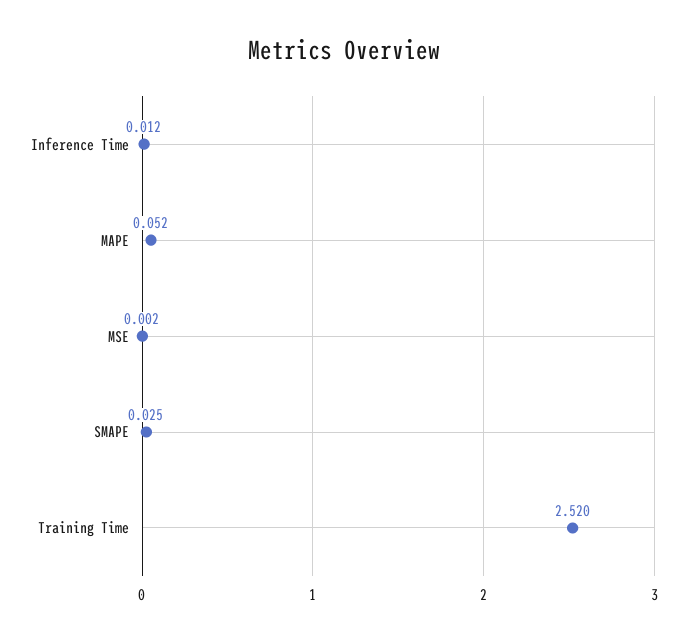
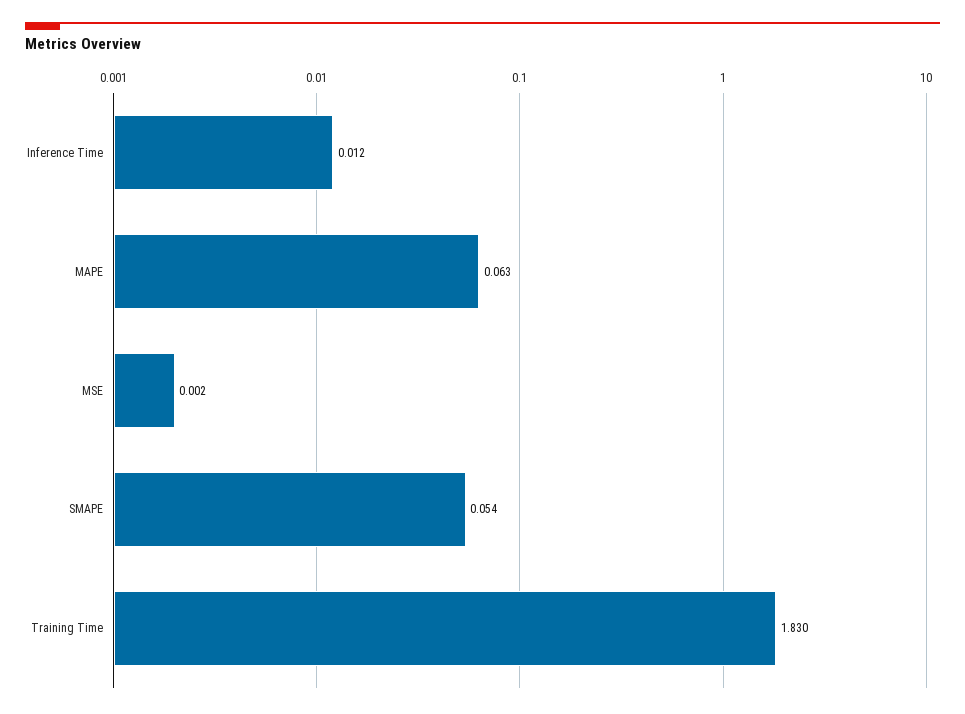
  {
    "Inference Time": 0.012,
-   "MAPE": 0.052,
+   "MAPE": 0.063,
    "MSE": 0.002,
-   "SMAPE": 0.025,
+   "SMAPE": 0.054,
-   "Training Time": 2.52
+   "Training Time": 1.83
  }

